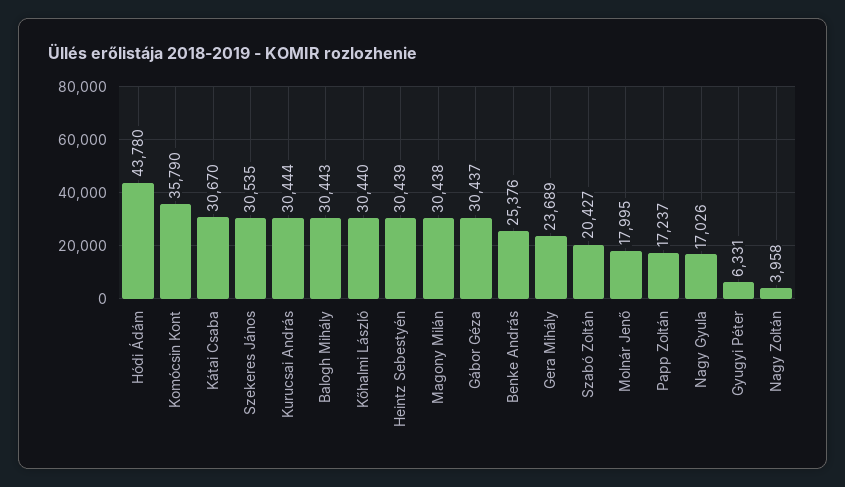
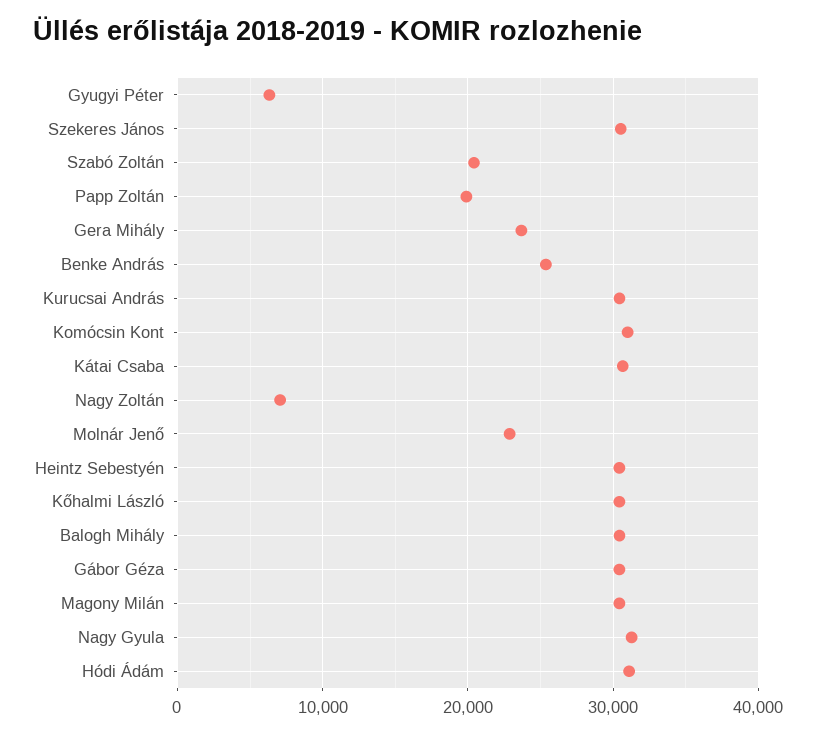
  {
-   "Hódi Ádám": 43780,
+   "Hódi Ádám": 31000,
-   "Komócsin Kont": 35790,
+   "Komócsin Kont": 31000,
    "Kátai Csaba": 30670,
    "Szekeres János": 30535,
    "Kurucsai András": 30444,
    "Balogh Mihály": 30443,
    "Kőhalmi László": 30440,
    "Heintz Sebestyén": 30439,
    "Magony Milán": 30438,
    "Gábor Géza": 30437,
    "Benke András": 25376,
    "Gera Mihály": 23689,
    "Szabó Zoltán": 20427,
-   "Molnár Jenő": 17995,
+   "Molnár Jenő": 23000,
-   "Papp Zoltán": 17237,
+   "Papp Zoltán": 20000,
-   "Nagy Gyula": 17026,
+   "Nagy Gyula": 31000,
    "Gyugyi Péter": 6331,
-   "Nagy Zoltán": 3958
+   "Nagy Zoltán": 7000
  }

